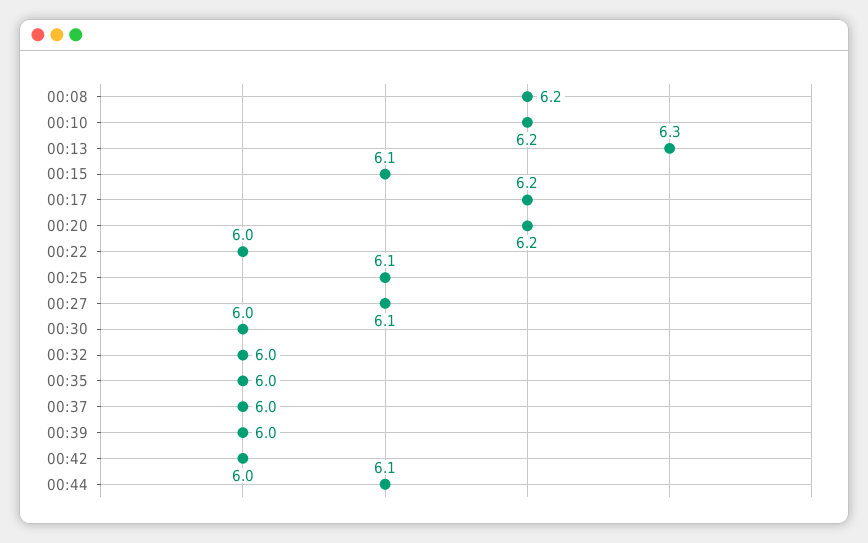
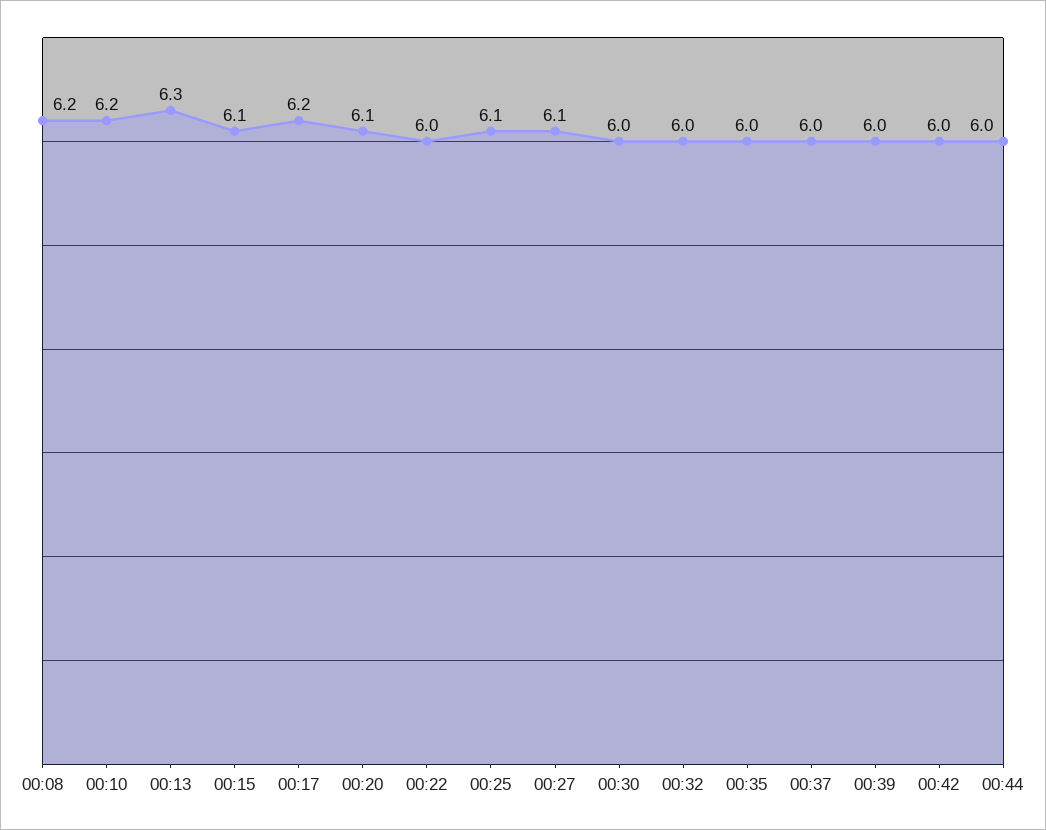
  {
    "00:08": 6.2,
    "00:10": 6.2,
    "00:13": 6.3,
    "00:15": 6.1,
    "00:17": 6.2,
-   "00:20": 6.2,
+   "00:20": 6.1,
    "00:22": 6,
    "00:25": 6.1,
    "00:27": 6.1,
    "00:30": 6,
    "00:32": 6,
    "00:35": 6,
    "00:37": 6,
    "00:39": 6,
    "00:42": 6,
-   "00:44": 6.1
+   "00:44": 6
  }

